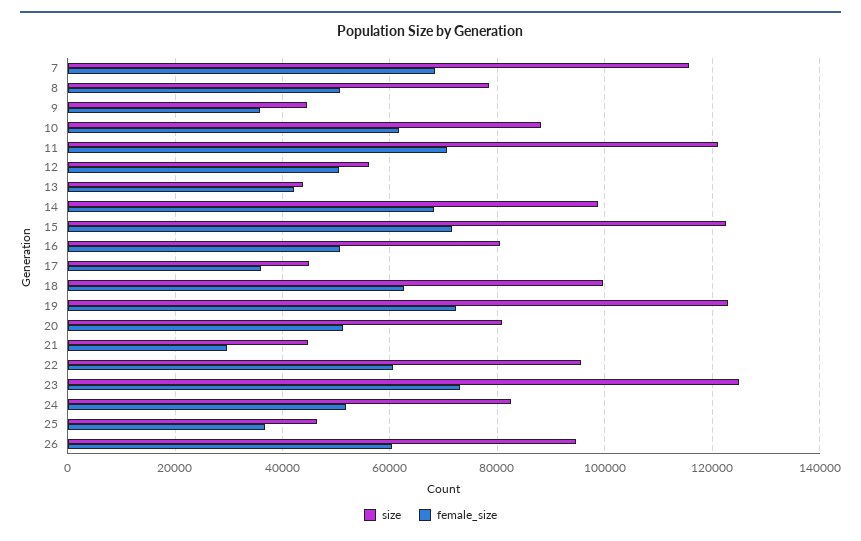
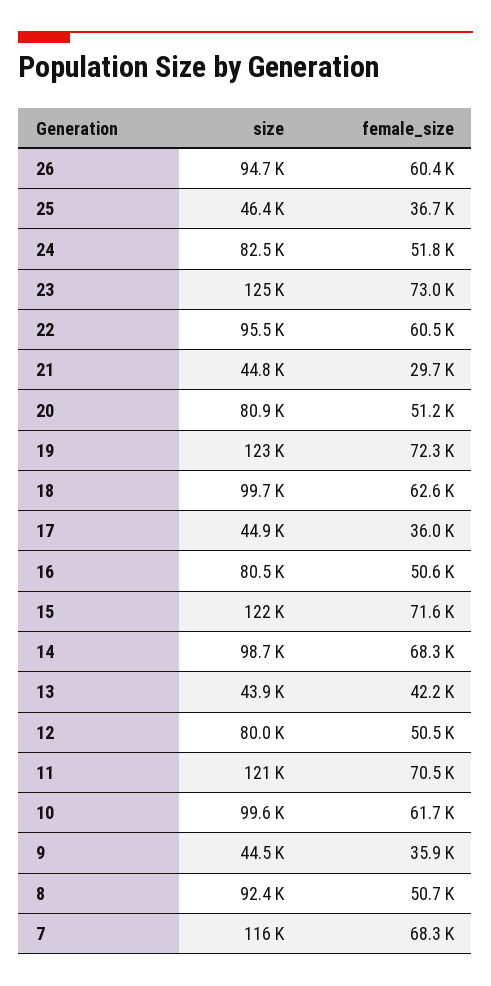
  {
    "size": {
      "7": 116000,
-     "8": 78000,
+     "8": 92400,
      "9": 44500,
-     "10": 88000,
+     "10": 99600,
      "11": 121000,
-     "12": 56000,
+     "12": 80000,
      "13": 43900,
      "14": 98700,
      "15": 122000,
      "16": 80500,
      "17": 44900,
      "18": 99700,
      "19": 123000,
      "20": 80900,
      "21": 44800,
      "22": 95500,
      "23": 125000,
      "24": 82500,
      "25": 46400,
      "26": 94700
    },
    "female_size": {
      "7": 68300,
      "8": 50700,
      "9": 35900,
      "10": 61700,
      "11": 70500,
      "12": 50500,
      "13": 42200,
      "14": 68300,
      "15": 71600,
      "16": 50600,
      "17": 36000,
      "18": 62600,
      "19": 72300,
      "20": 51200,
      "21": 29700,
      "22": 60500,
      "23": 73000,
      "24": 51800,
      "25": 36700,
      "26": 60400
    }
  }

